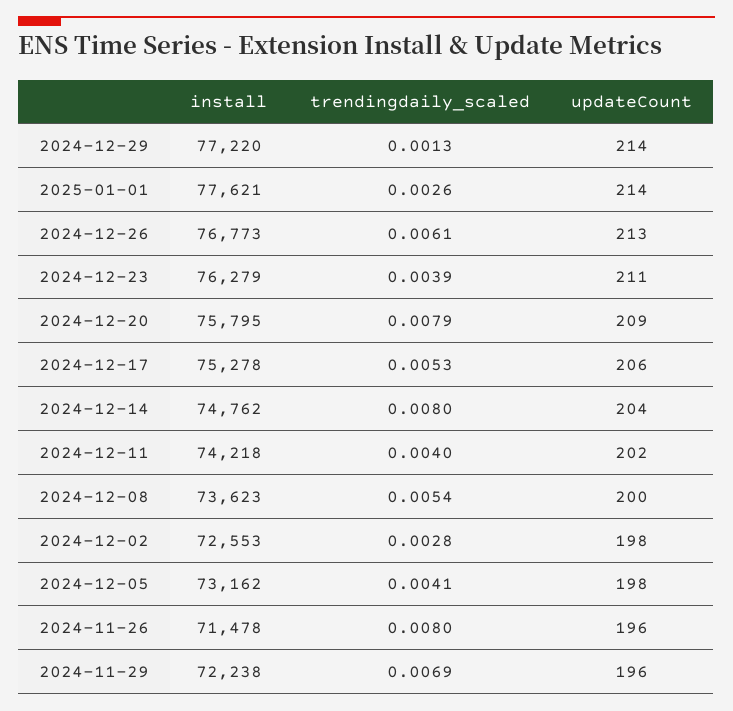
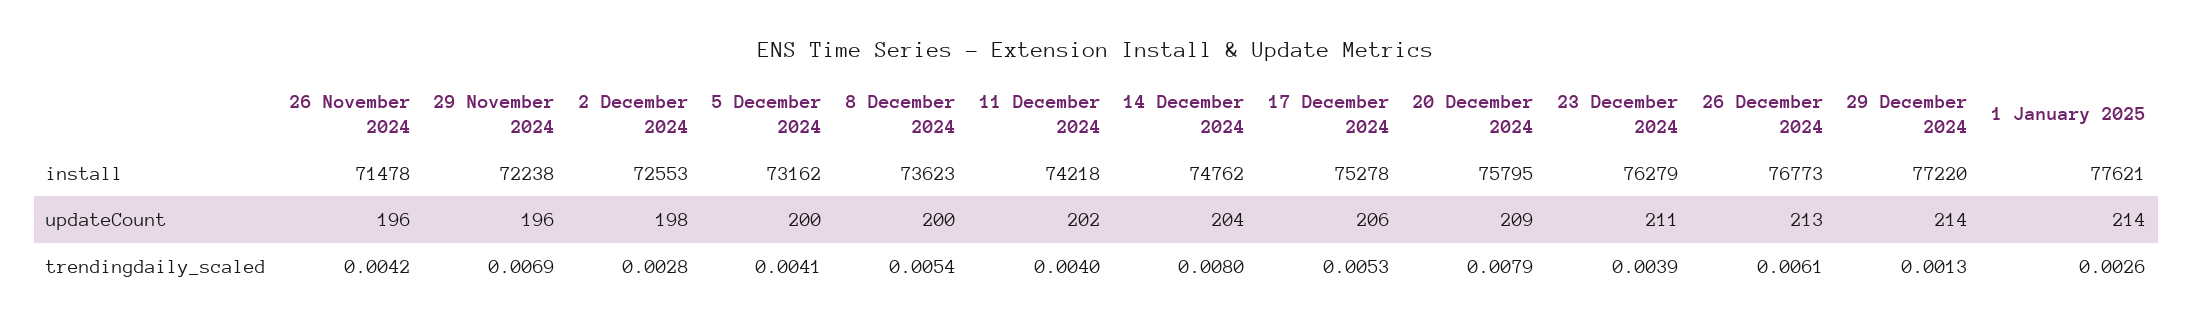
  {
    "install": {
      "2024-12-29": 77220,
      "2025-01-01": 77621,
      "2024-12-26": 76773,
      "2024-12-23": 76279,
      "2024-12-20": 75795,
      "2024-12-17": 75278,
      "2024-12-14": 74762,
      "2024-12-11": 74218,
      "2024-12-08": 73623,
      "2024-12-02": 72553,
      "2024-12-05": 73162,
      "2024-11-26": 71478,
      "2024-11-29": 72238
    },
    "trendingdaily_scaled": {
      "2024-12-29": 0.0013,
      "2025-01-01": 0.0026,
      "2024-12-26": 0.0061,
      "2024-12-23": 0.0039,
      "2024-12-20": 0.0079,
      "2024-12-17": 0.0053,
      "2024-12-14": 0.008,
      "2024-12-11": 0.004,
      "2024-12-08": 0.0054,
      "2024-12-02": 0.0028,
      "2024-12-05": 0.0041,
-     "2024-11-26": 0.008,
+     "2024-11-26": 0.0042,
      "2024-11-29": 0.0069
    },
    "updateCount": {
      "2024-12-29": 214,
      "2025-01-01": 214,
      "2024-12-26": 213,
      "2024-12-23": 211,
      "2024-12-20": 209,
      "2024-12-17": 206,
      "2024-12-14": 204,
      "2024-12-11": 202,
      "2024-12-08": 200,
      "2024-12-02": 198,
-     "2024-12-05": 198,
+     "2024-12-05": 200,
      "2024-11-26": 196,
      "2024-11-29": 196
    }
  }

